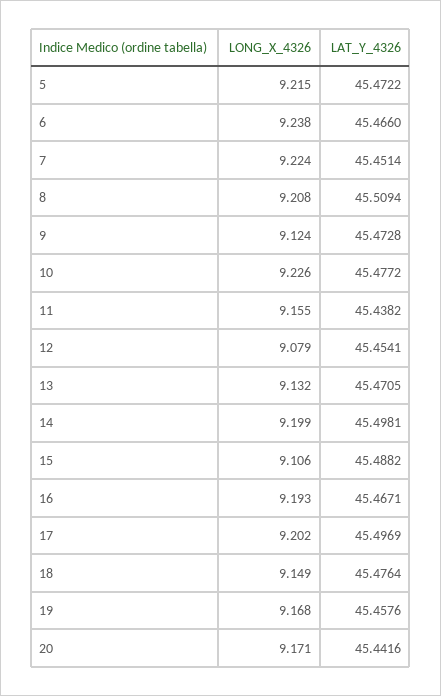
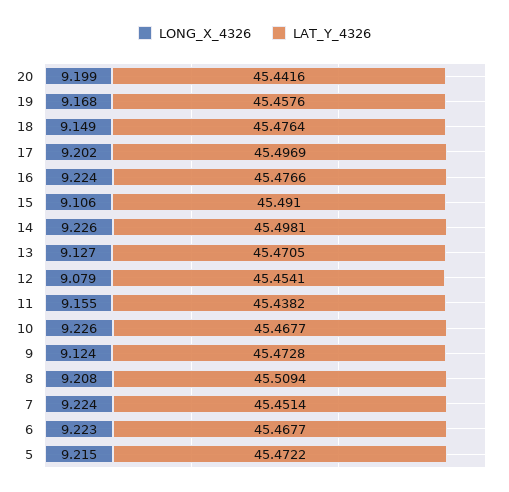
  {
    "LONG_X_4326": {
      "5": 9.215,
-     "6": 9.238,
+     "6": 9.223,
      "7": 9.224,
      "8": 9.208,
      "9": 9.124,
      "10": 9.226,
      "11": 9.155,
      "12": 9.079,
-     "13": 9.132,
+     "13": 9.127,
-     "14": 9.199,
+     "14": 9.226,
      "15": 9.106,
-     "16": 9.193,
+     "16": 9.224,
      "17": 9.202,
      "18": 9.149,
      "19": 9.168,
-     "20": 9.171
+     "20": 9.199
    },
    "LAT_Y_4326": {
      "5": 45.4722,
-     "6": 45.466,
+     "6": 45.4677,
      "7": 45.4514,
      "8": 45.5094,
      "9": 45.4728,
-     "10": 45.4772,
+     "10": 45.4677,
      "11": 45.4382,
      "12": 45.4541,
      "13": 45.4705,
      "14": 45.4981,
-     "15": 45.4882,
+     "15": 45.491,
-     "16": 45.4671,
+     "16": 45.4766,
      "17": 45.4969,
      "18": 45.4764,
      "19": 45.4576,
      "20": 45.4416
    }
  }

